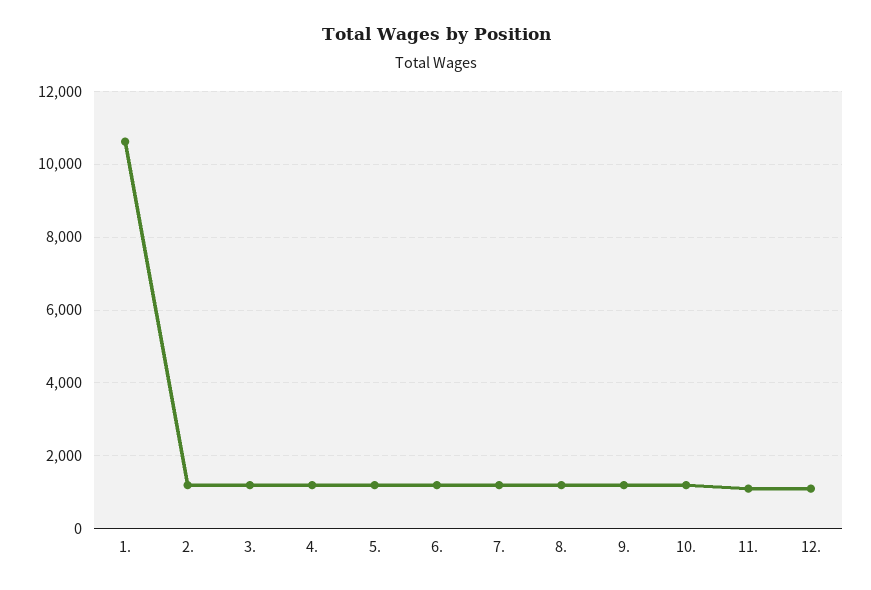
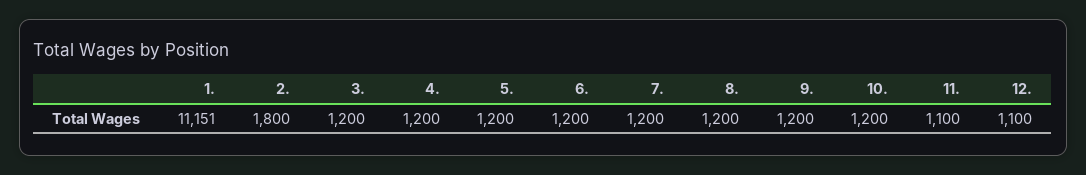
  {
-   "1.": 10600,
+   "1.": 11151,
-   "2.": 1200,
+   "2.": 1800,
    "3.": 1200,
    "4.": 1200,
    "5.": 1200,
    "6.": 1200,
    "7.": 1200,
    "8.": 1200,
    "9.": 1200,
    "10.": 1200,
    "11.": 1100,
    "12.": 1100
  }

